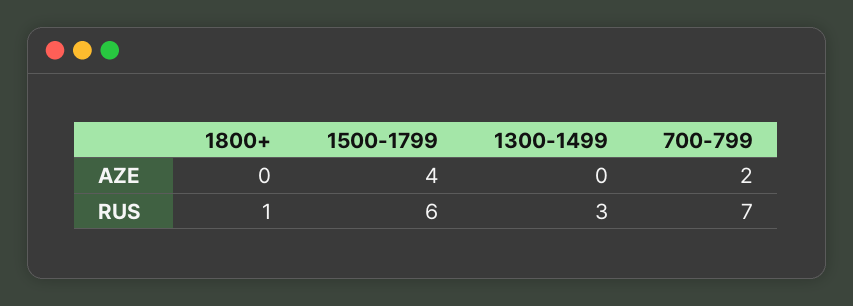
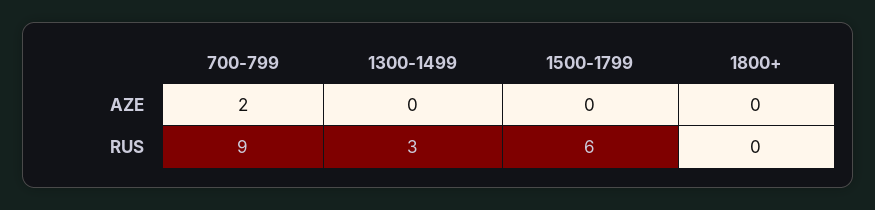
  {
    "1800+": {
      "AZE": 0,
-     "RUS": 1
+     "RUS": 0
    },
    "1500-1799": {
-     "AZE": 4,
+     "AZE": 0,
      "RUS": 6
    },
    "1300-1499": {
      "AZE": 0,
      "RUS": 3
    },
    "700-799": {
      "AZE": 2,
-     "RUS": 7
+     "RUS": 9
    }
  }

